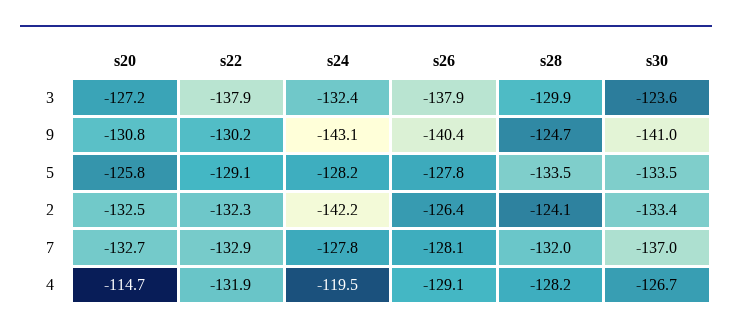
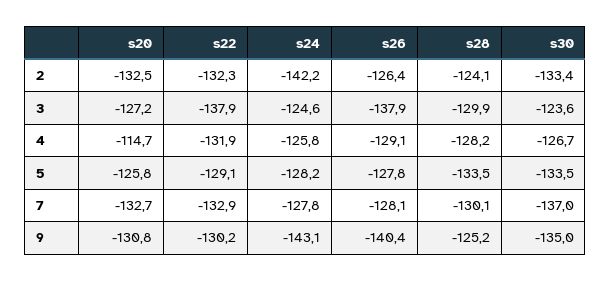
  {
    "s20": {
      "3": -127.2,
      "9": -130.8,
      "5": -125.8,
      "2": -132.5,
      "7": -132.7,
      "4": -114.7
    },
    "s22": {
      "3": -137.9,
      "9": -130.2,
      "5": -129.1,
      "2": -132.3,
      "7": -132.9,
      "4": -131.9
    },
    "s24": {
-     "3": -132.4,
+     "3": -124.6,
      "9": -143.1,
      "5": -128.2,
      "2": -142.2,
      "7": -127.8,
-     "4": -119.5
+     "4": -125.8
    },
    "s26": {
      "3": -137.9,
      "9": -140.4,
      "5": -127.8,
      "2": -126.4,
      "7": -128.1,
      "4": -129.1
    },
    "s28": {
      "3": -129.9,
-     "9": -124.7,
+     "9": -125.2,
      "5": -133.5,
      "2": -124.1,
-     "7": -132,
+     "7": -130.1,
      "4": -128.2
    },
    "s30": {
      "3": -123.6,
-     "9": -141,
+     "9": -135,
      "5": -133.5,
      "2": -133.4,
      "7": -137,
      "4": -126.7
    }
  }

